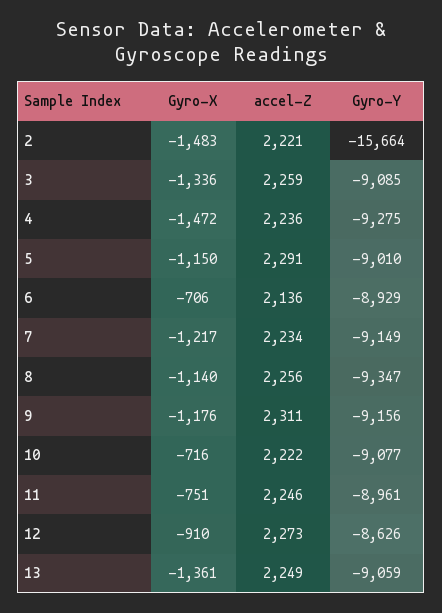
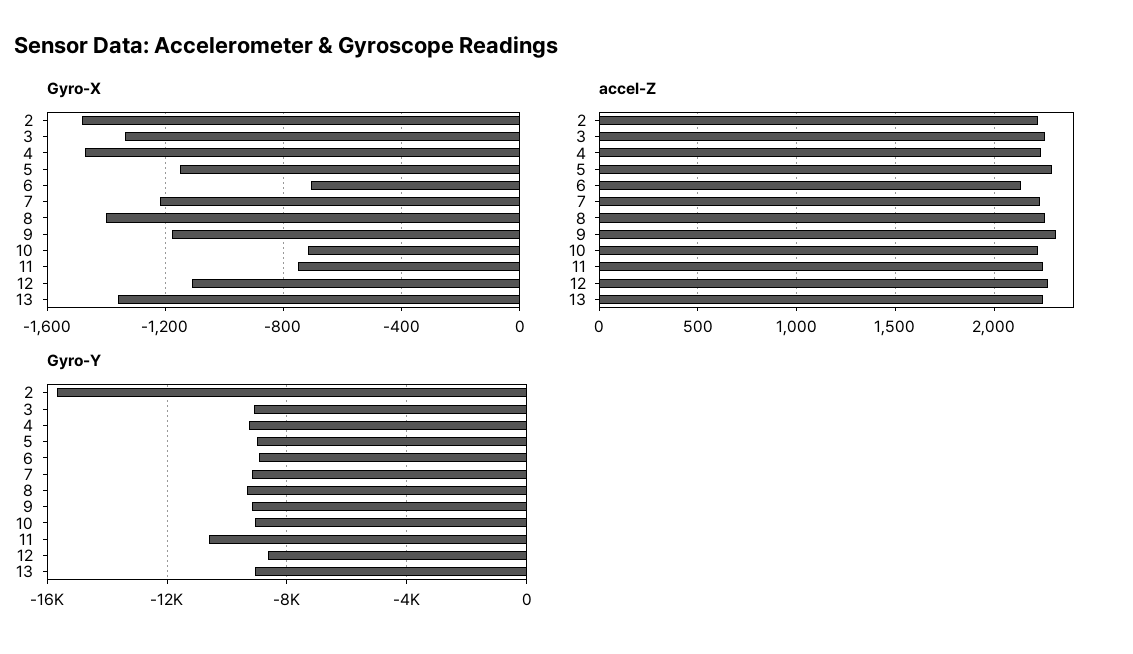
  {
    "Gyro-X": {
      "2": -1483,
      "3": -1336,
      "4": -1472,
      "5": -1150,
      "6": -706,
      "7": -1217,
-     "8": -1140,
+     "8": -1400,
      "9": -1176,
      "10": -716,
      "11": -751,
-     "12": -910,
+     "12": -1100,
      "13": -1361
    },
    "accel-Z": {
      "2": 2221,
      "3": 2259,
      "4": 2236,
      "5": 2291,
      "6": 2136,
      "7": 2234,
      "8": 2256,
      "9": 2311,
      "10": 2222,
      "11": 2246,
      "12": 2273,
      "13": 2249
    },
    "Gyro-Y": {
      "2": -15664,
      "3": -9085,
      "4": -9275,
      "5": -9010,
      "6": -8929,
      "7": -9149,
      "8": -9347,
      "9": -9156,
      "10": -9077,
-     "11": -8961,
+     "11": -10500,
      "12": -8626,
      "13": -9059
    }
  }

